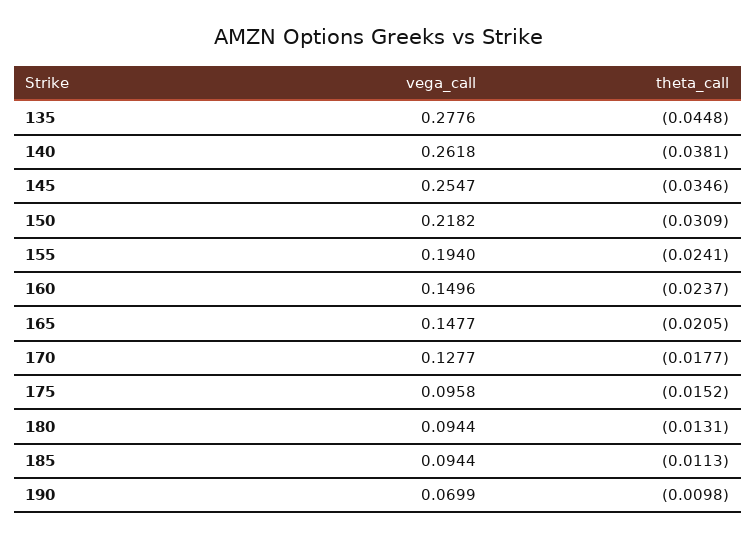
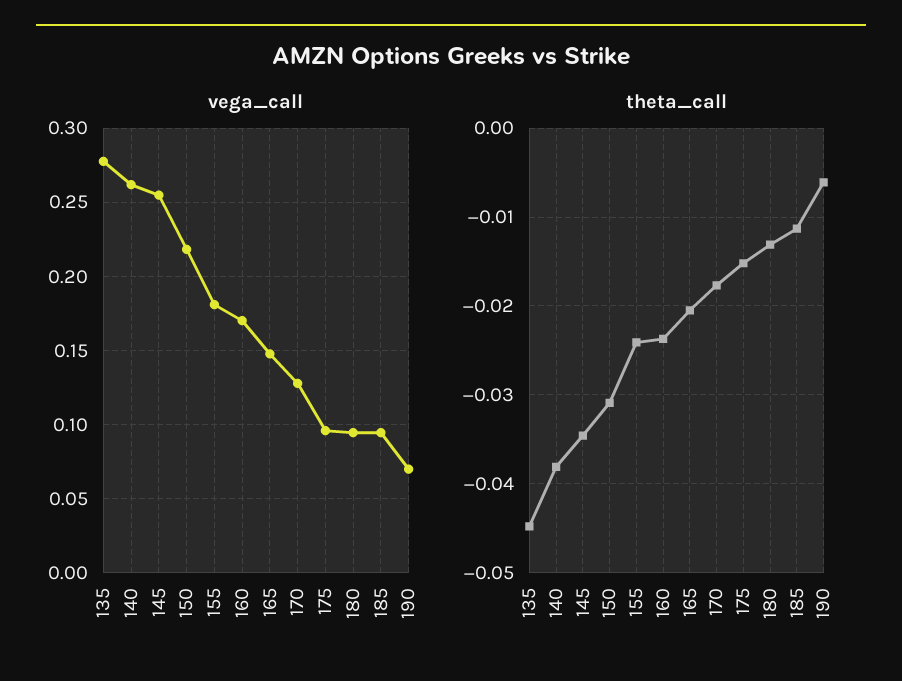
  {
    "vega_call": {
      "135": 0.2776,
      "140": 0.2618,
      "145": 0.2547,
      "150": 0.2182,
-     "155": 0.194,
+     "155": 0.18,
-     "160": 0.1496,
+     "160": 0.17,
      "165": 0.1477,
      "170": 0.1277,
      "175": 0.0958,
      "180": 0.0944,
      "185": 0.0944,
      "190": 0.0699
    },
    "theta_call": {
      "135": -0.0448,
      "140": -0.0381,
      "145": -0.0346,
      "150": -0.0309,
      "155": -0.0241,
      "160": -0.0237,
      "165": -0.0205,
      "170": -0.0177,
      "175": -0.0152,
      "180": -0.0131,
      "185": -0.0113,
-     "190": -0.0098
+     "190": -0.006
    }
  }

